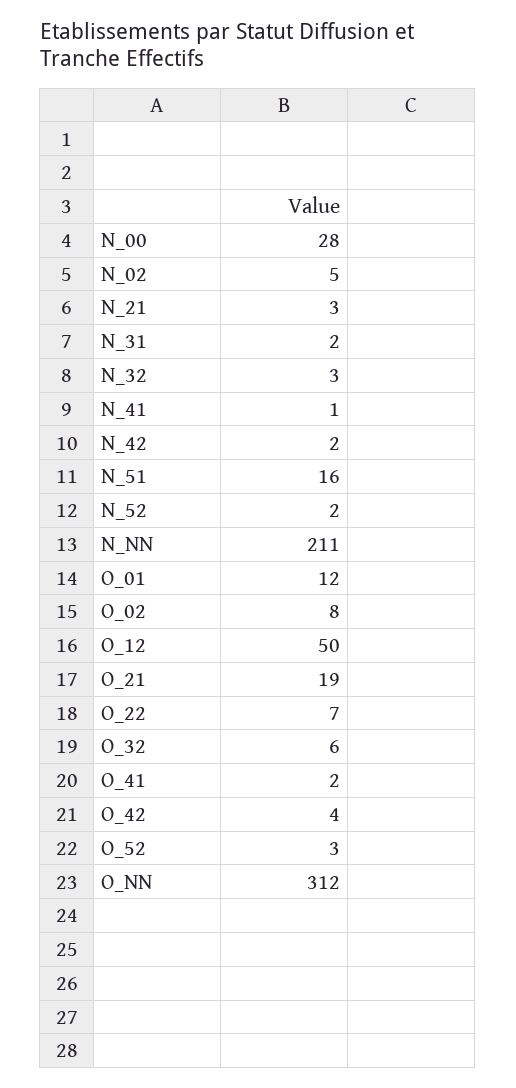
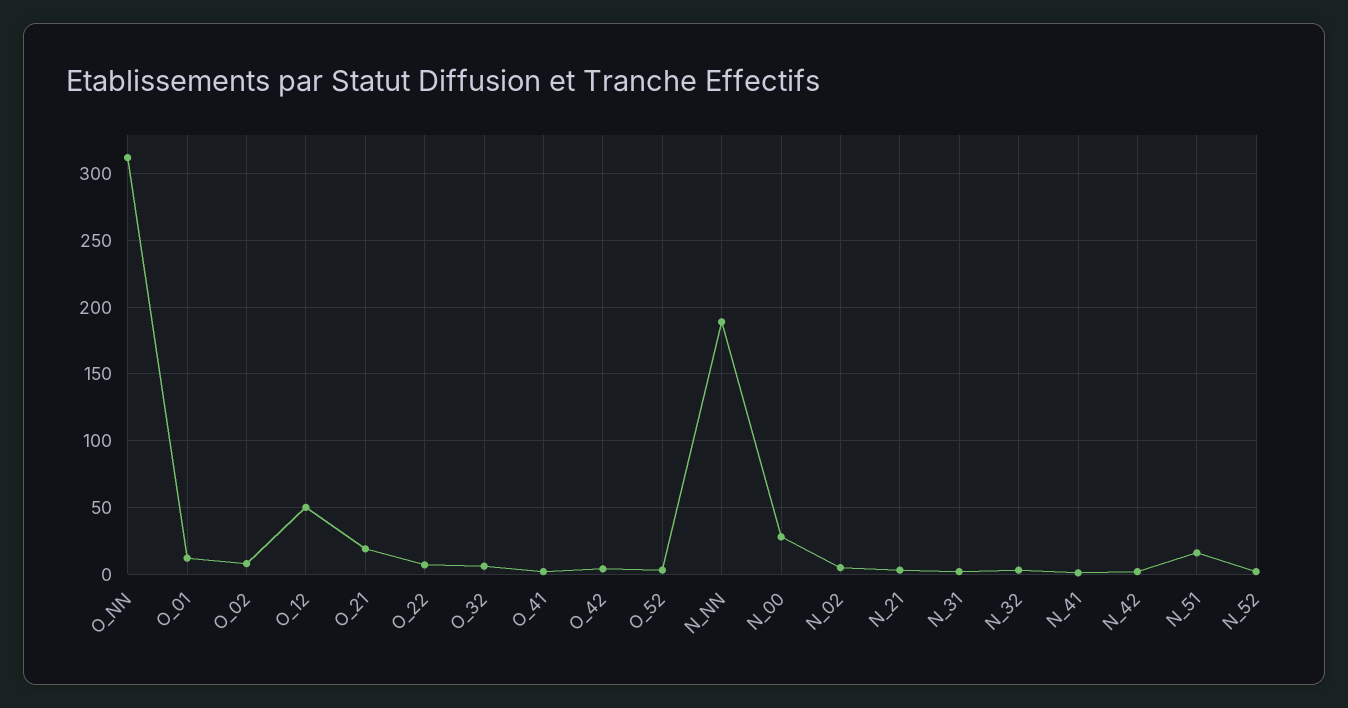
  {
    "N_00": 28,
    "N_02": 5,
    "N_21": 3,
    "N_31": 2,
    "N_32": 3,
    "N_41": 1,
    "N_42": 2,
    "N_51": 16,
    "N_52": 2,
-   "N_NN": 211,
+   "N_NN": 190,
    "O_01": 12,
    "O_02": 8,
    "O_12": 50,
    "O_21": 19,
    "O_22": 7,
    "O_32": 6,
    "O_41": 2,
    "O_42": 4,
    "O_52": 3,
    "O_NN": 312
  }

